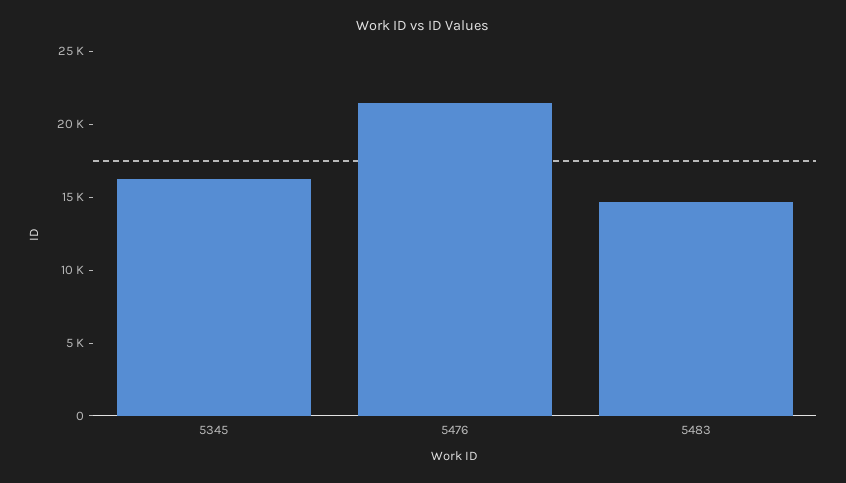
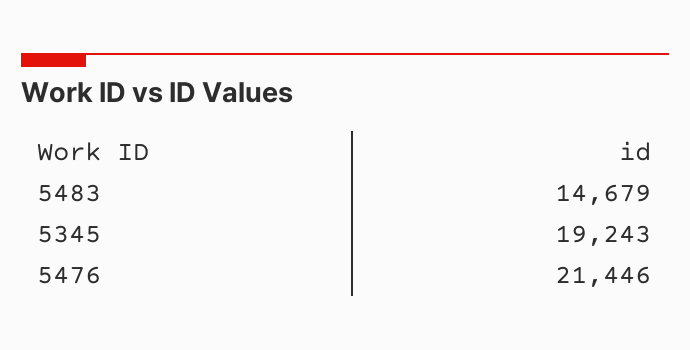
  {
-   "5345": 16000,
+   "5345": 19243,
    "5476": 21446,
    "5483": 14679
  }

